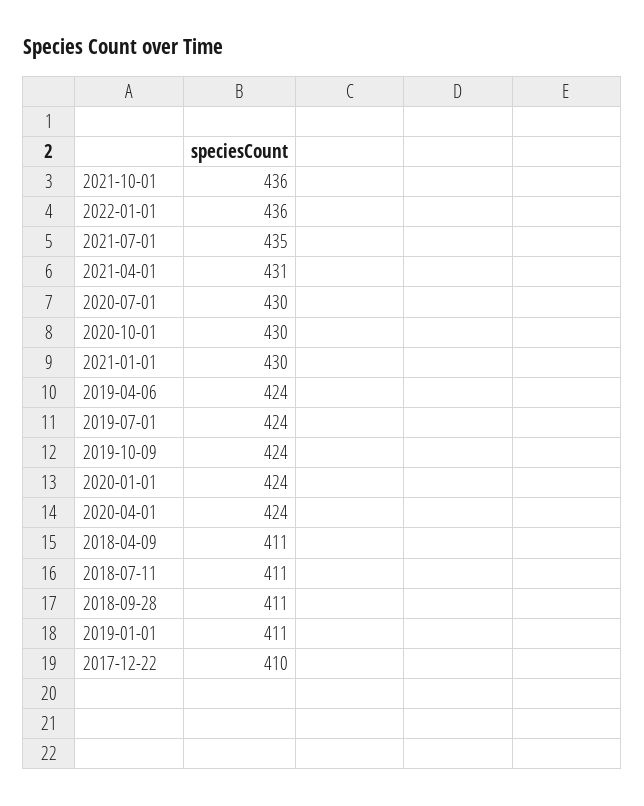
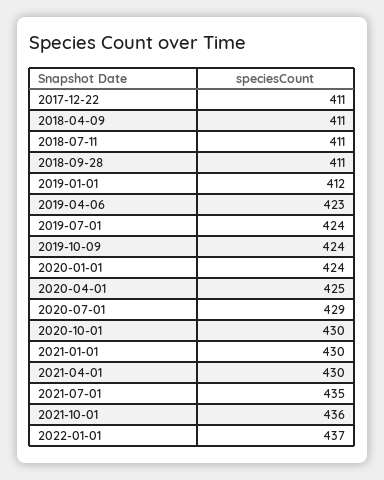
  {
    "2021-10-01": 436,
-   "2022-01-01": 436,
+   "2022-01-01": 437,
    "2021-07-01": 435,
-   "2021-04-01": 431,
+   "2021-04-01": 430,
-   "2020-07-01": 430,
+   "2020-07-01": 429,
    "2020-10-01": 430,
    "2021-01-01": 430,
-   "2019-04-06": 424,
+   "2019-04-06": 423,
    "2019-07-01": 424,
    "2019-10-09": 424,
    "2020-01-01": 424,
-   "2020-04-01": 424,
+   "2020-04-01": 425,
    "2018-04-09": 411,
    "2018-07-11": 411,
    "2018-09-28": 411,
-   "2019-01-01": 411,
+   "2019-01-01": 412,
-   "2017-12-22": 410
+   "2017-12-22": 411
  }

